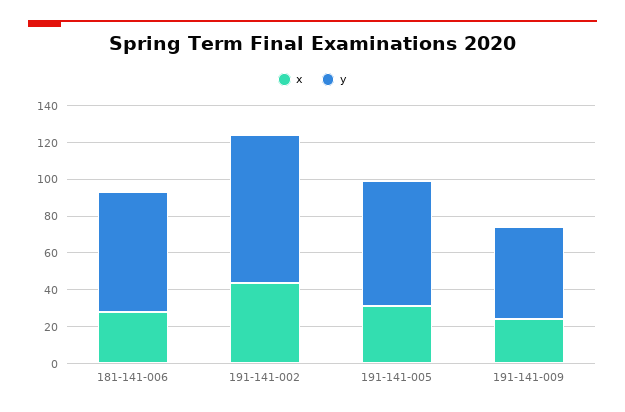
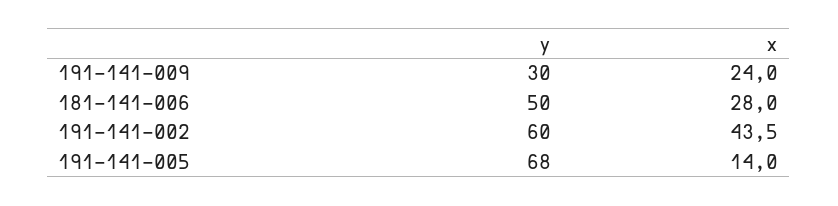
  {
    "x": {
      "181-141-006": 28,
      "191-141-002": 43.5,
-     "191-141-005": 30,
+     "191-141-005": 14,
      "191-141-009": 24
    },
    "y": {
-     "181-141-006": 65,
+     "181-141-006": 50,
-     "191-141-002": 80,
+     "191-141-002": 60,
      "191-141-005": 68,
-     "191-141-009": 50
+     "191-141-009": 30
    }
  }

